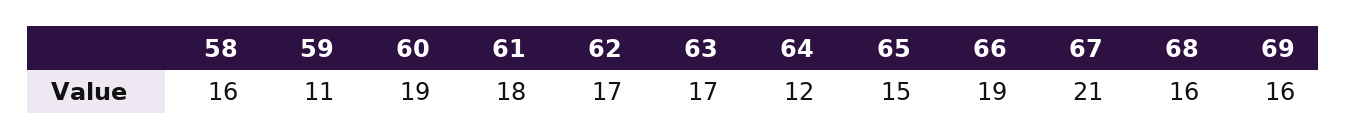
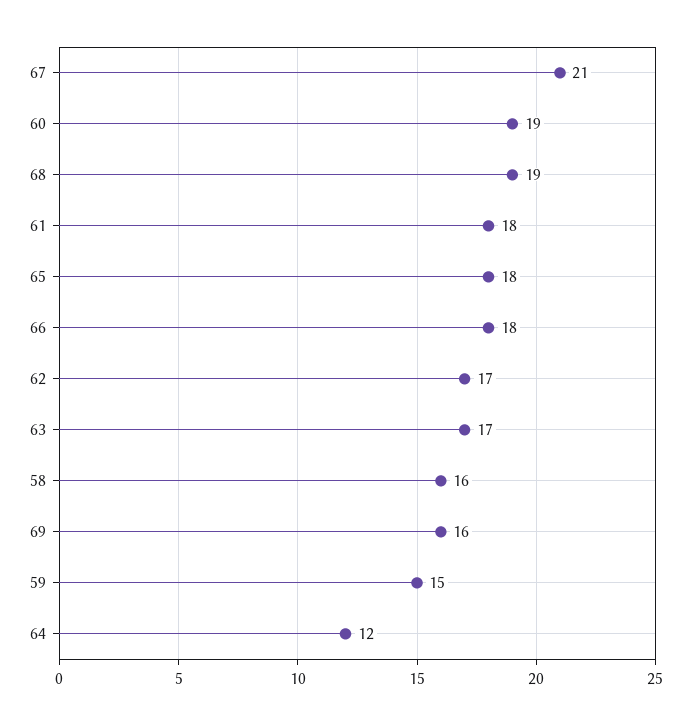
  {
    "58": 16,
-   "59": 11,
+   "59": 15,
    "60": 19,
    "61": 18,
    "62": 17,
    "63": 17,
    "64": 12,
-   "65": 15,
+   "65": 18,
-   "66": 19,
+   "66": 18,
    "67": 21,
-   "68": 16,
+   "68": 19,
    "69": 16
  }

